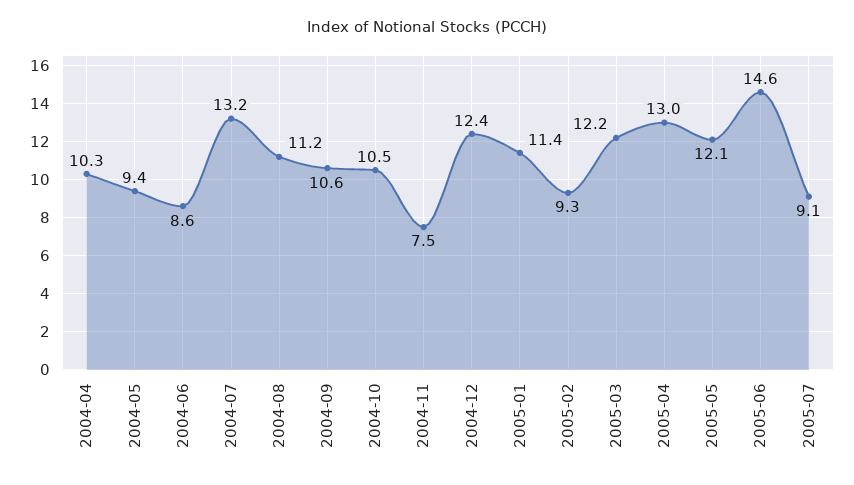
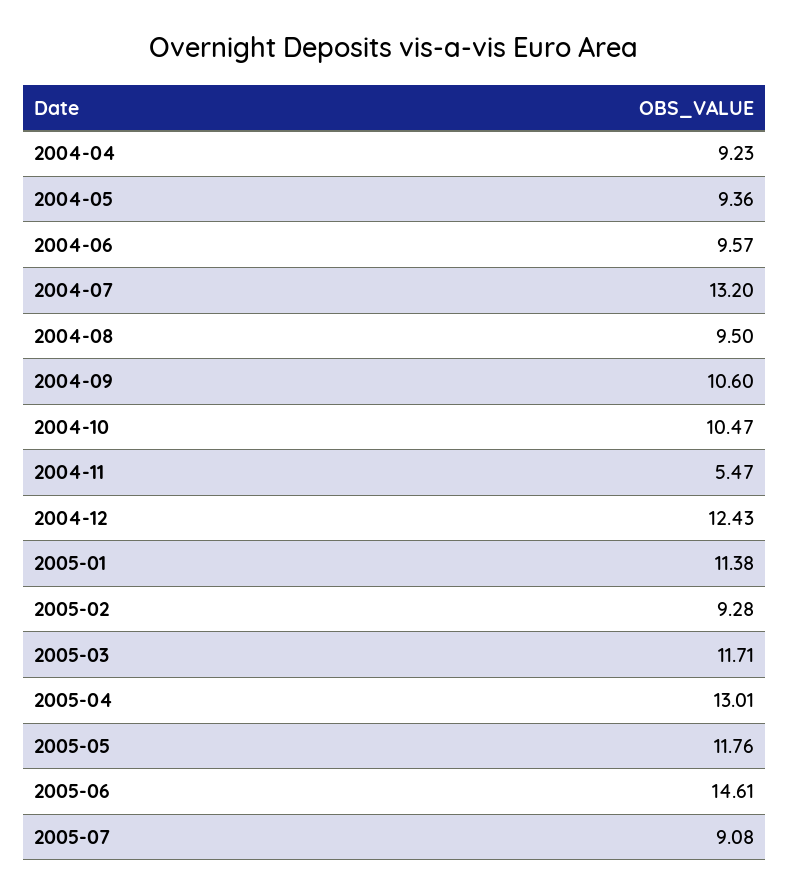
  {
-   "2004-04": 10.3,
+   "2004-04": 9.23,
    "2004-05": 9.36,
-   "2004-06": 8.6,
+   "2004-06": 9.57,
    "2004-07": 13.2,
-   "2004-08": 11.2,
+   "2004-08": 9.5,
    "2004-09": 10.6,
    "2004-10": 10.47,
-   "2004-11": 7.5,
+   "2004-11": 5.47,
    "2004-12": 12.43,
    "2005-01": 11.38,
    "2005-02": 9.28,
-   "2005-03": 12.2,
+   "2005-03": 11.71,
    "2005-04": 13.01,
-   "2005-05": 12.1,
+   "2005-05": 11.76,
    "2005-06": 14.61,
    "2005-07": 9.08
  }

